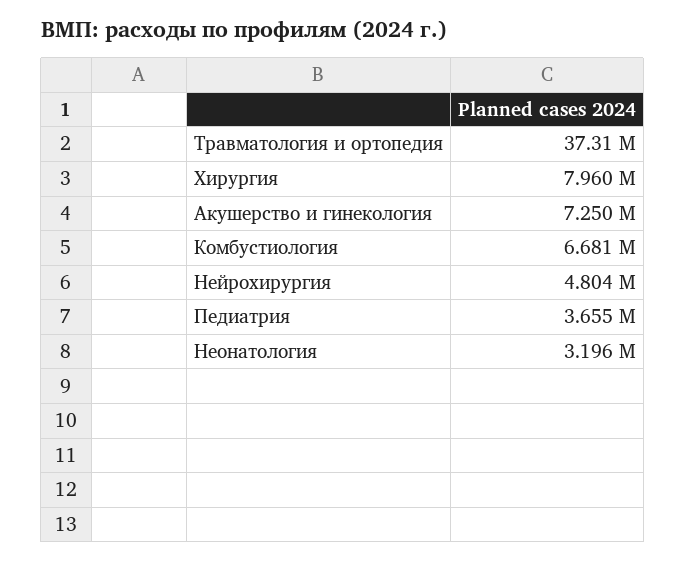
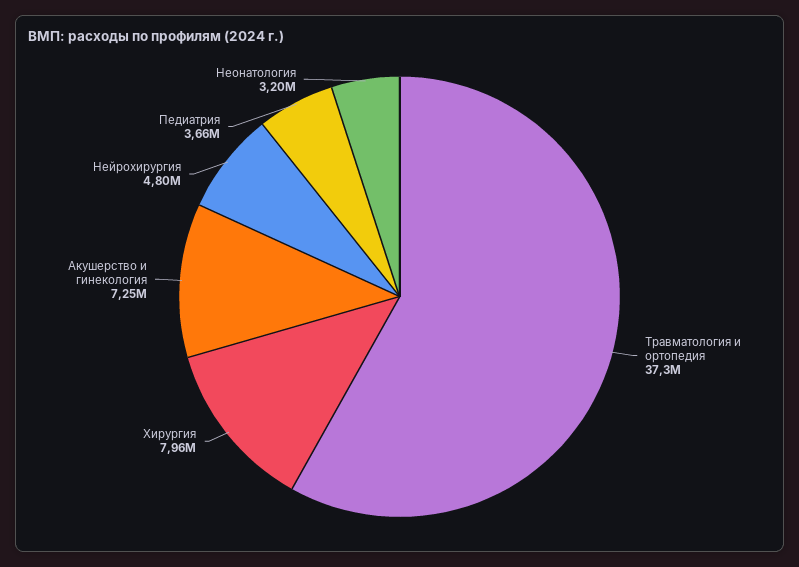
  {
    "Травматология и ортопедия": 37310000,
    "Хирургия": 7960000,
    "Акушерство и гинекология": 7250000,
-   "Комбустиология": 6681000,
    "Нейрохирургия": 4804000,
    "Педиатрия": 3655000,
    "Неонатология": 3196000
  }

